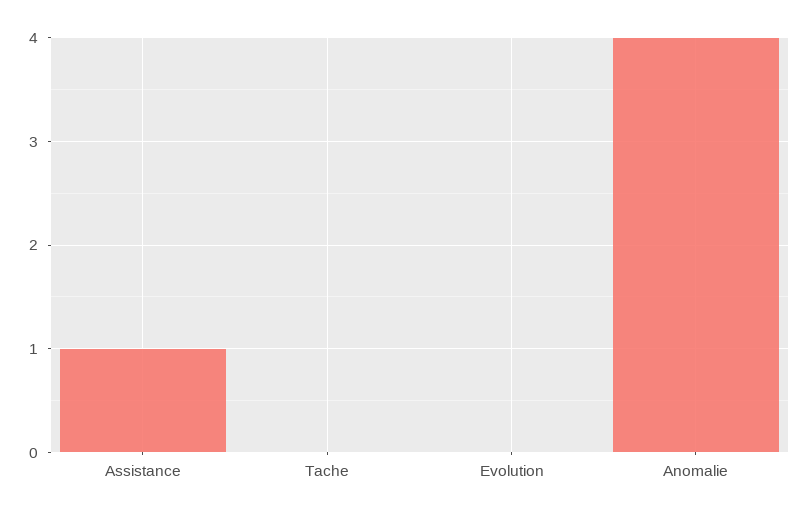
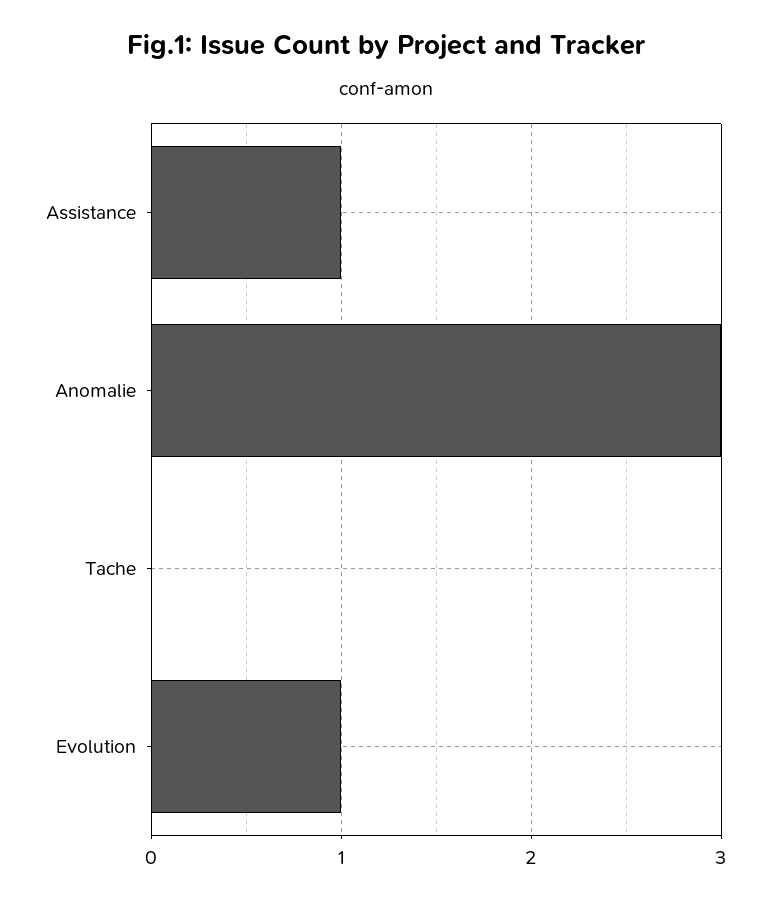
  {
    "Assistance": 1,
    "Tache": 0,
-   "Evolution": 0,
+   "Evolution": 1,
-   "Anomalie": 4
+   "Anomalie": 3
  }

